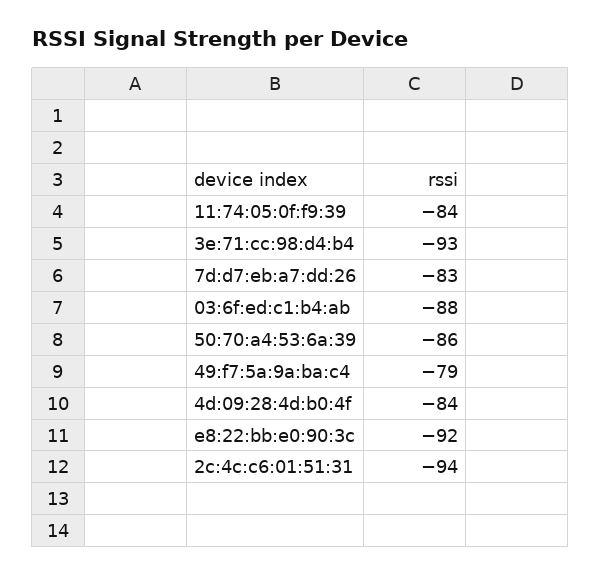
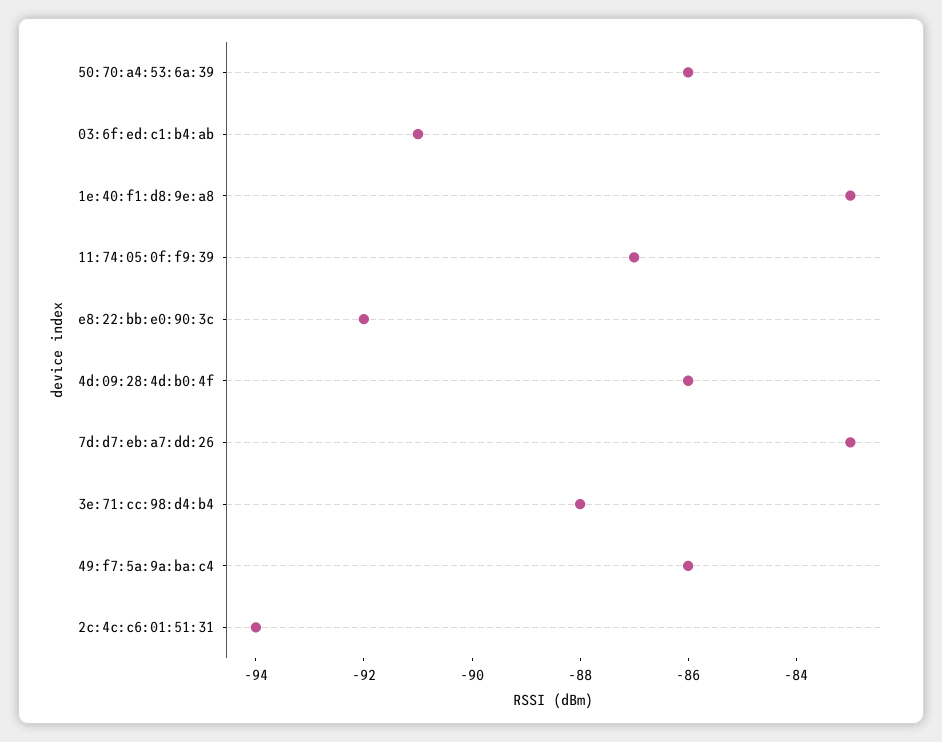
  {
-   "11:74:05:0f:f9:39": -84,
+   "11:74:05:0f:f9:39": -87,
-   "3e:71:cc:98:d4:b4": -93,
+   "3e:71:cc:98:d4:b4": -88,
    "7d:d7:eb:a7:dd:26": -83,
-   "03:6f:ed:c1:b4:ab": -88,
+   "03:6f:ed:c1:b4:ab": -91,
    "50:70:a4:53:6a:39": -86,
-   "49:f7:5a:9a:ba:c4": -79,
+   "49:f7:5a:9a:ba:c4": -86,
-   "4d:09:28:4d:b0:4f": -84,
+   "4d:09:28:4d:b0:4f": -86,
    "e8:22:bb:e0:90:3c": -92,
-   "2c:4c:c6:01:51:31": -94
+   "2c:4c:c6:01:51:31": -94,
+   "1e:40:f1:d8:9e:a8": -83
  }

